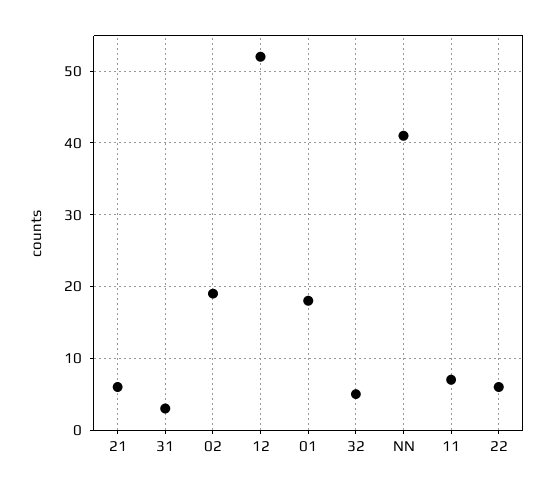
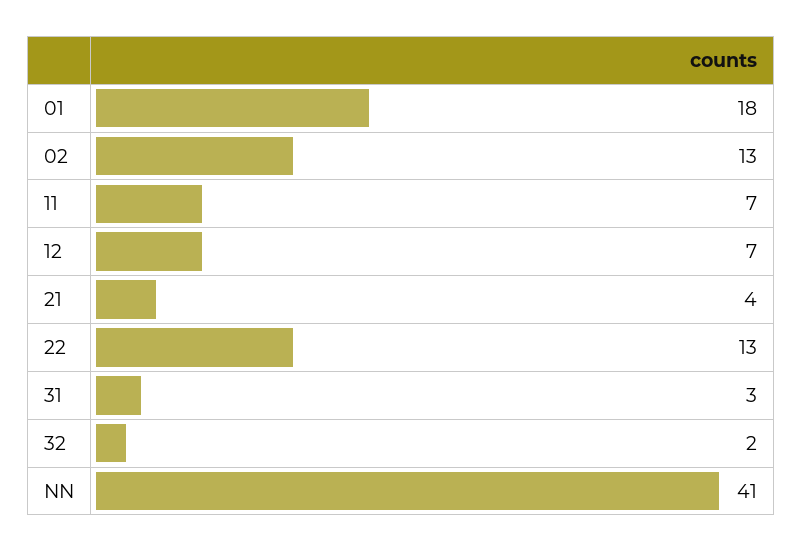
  {
-   "21": 6,
+   "21": 4,
    "31": 3,
-   "02": 19,
+   "02": 13,
-   "12": 52,
+   "12": 7,
    "01": 18,
-   "32": 5,
+   "32": 2,
    "NN": 41,
    "11": 7,
-   "22": 6
+   "22": 13
  }

